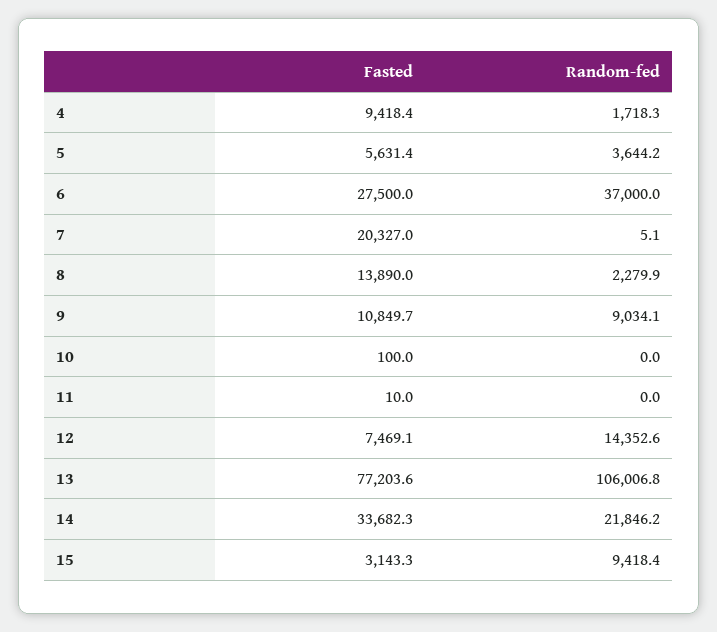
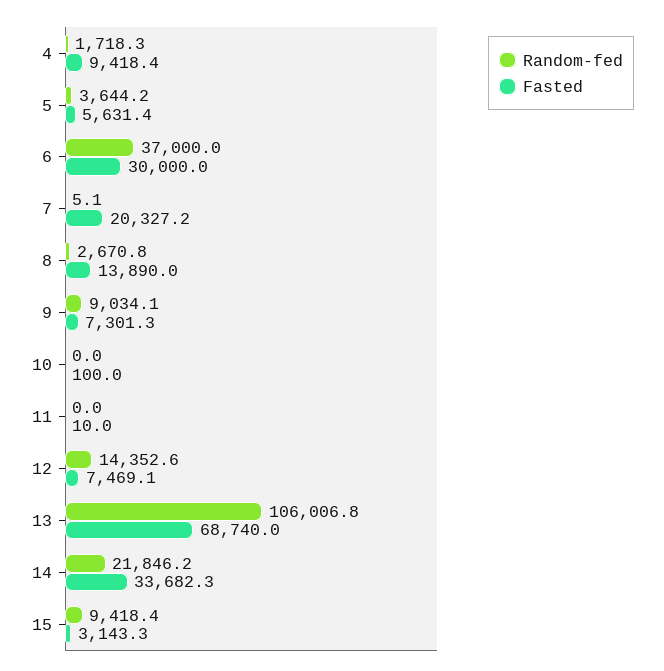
  {
    "Fasted": {
      "4": 9418.4,
      "5": 5631.4,
-     "6": 27500,
+     "6": 30000,
-     "7": 20327,
+     "7": 20327.2,
      "8": 13890,
-     "9": 10849.7,
+     "9": 7301.3,
      "10": 100,
      "11": 10,
      "12": 7469.1,
-     "13": 77203.6,
+     "13": 68740,
      "14": 33682.3,
      "15": 3143.3
    },
    "Random-fed": {
      "4": 1718.3,
      "5": 3644.2,
      "6": 37000,
      "7": 5.1,
-     "8": 2279.9,
+     "8": 2670.8,
      "9": 9034.1,
      "10": 0,
      "11": 0,
      "12": 14352.6,
      "13": 106006.8,
      "14": 21846.2,
      "15": 9418.4
    }
  }

